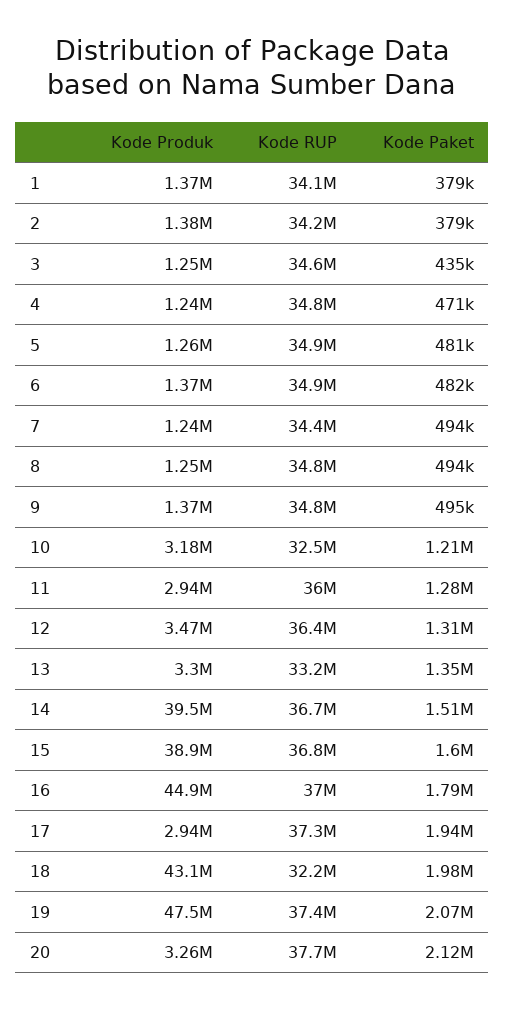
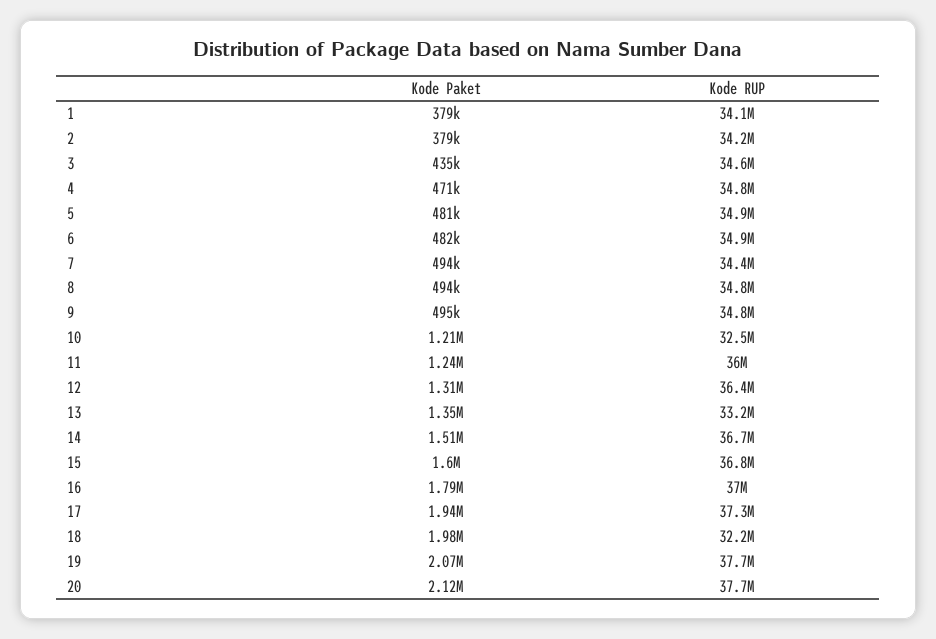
  {
-   "Kode Produk": {
-     "1": 1370000,
-     "2": 1380000,
-     "3": 1250000,
-     "4": 1240000,
-     "5": 1260000,
-     "6": 1370000,
-     "7": 1240000,
-     "8": 1250000,
-     "9": 1370000,
-     "10": 3180000,
-     "11": 2940000,
-     "12": 3470000,
-     "13": 3300000,
-     "14": 39500000,
-     "15": 38900000,
-     "16": 44900000,
-     "17": 2940000,
-     "18": 43100000,
-     "19": 47500000,
-     "20": 3260000
-   },
    "Kode RUP": {
      "1": 34100000,
      "2": 34200000,
      "3": 34600000,
      "4": 34800000,
      "5": 34900000,
      "6": 34900000,
      "7": 34400000,
      "8": 34800000,
      "9": 34800000,
      "10": 32500000,
      "11": 36000000,
      "12": 36400000,
      "13": 33200000,
      "14": 36700000,
      "15": 36800000,
      "16": 37000000,
      "17": 37300000,
      "18": 32200000,
-     "19": 37400000,
+     "19": 37700000,
      "20": 37700000
    },
    "Kode Paket": {
      "1": 379000,
      "2": 379000,
      "3": 435000,
      "4": 471000,
      "5": 481000,
      "6": 482000,
      "7": 494000,
      "8": 494000,
      "9": 495000,
      "10": 1210000,
-     "11": 1280000,
+     "11": 1240000,
      "12": 1310000,
      "13": 1350000,
      "14": 1510000,
      "15": 1600000,
      "16": 1790000,
      "17": 1940000,
      "18": 1980000,
      "19": 2070000,
      "20": 2120000
    }
  }

